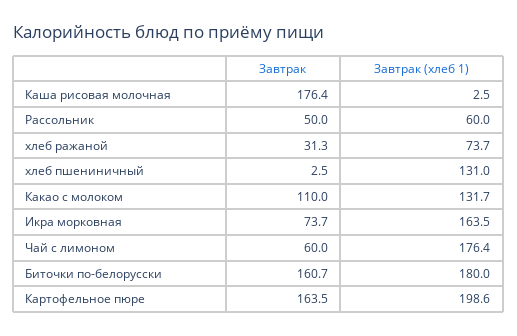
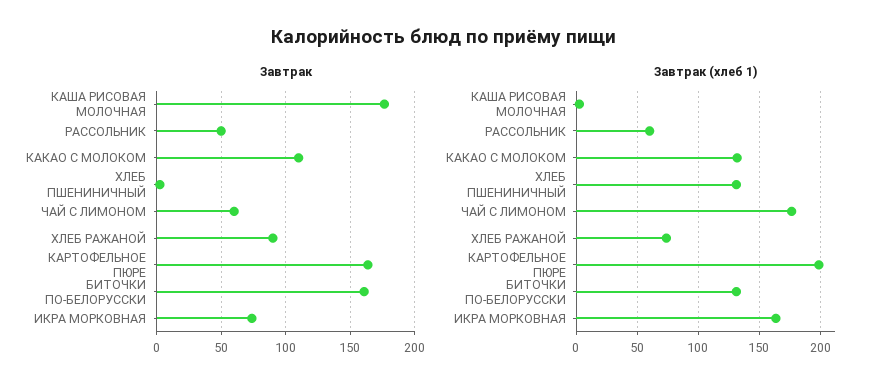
  {
    "Завтрак": {
      "Каша рисовая молочная": 176.4,
      "Рассольник": 50,
-     "хлеб ражаной": 31.3,
+     "хлеб ражаной": 90,
      "хлеб пшениничный": 2.5,
      "Какао с молоком": 110,
      "Икра морковная": 73.7,
      "Чай с лимоном": 60,
      "Биточки по-белорусски": 160.7,
      "Картофельное пюре": 163.5
    },
    "Завтрак (хлеб 1)": {
      "Каша рисовая молочная": 2.5,
      "Рассольник": 60,
      "хлеб ражаной": 73.7,
      "хлеб пшениничный": 131,
      "Какао с молоком": 131.7,
      "Икра морковная": 163.5,
      "Чай с лимоном": 176.4,
-     "Биточки по-белорусски": 180,
+     "Биточки по-белорусски": 130,
      "Картофельное пюре": 198.6
    }
  }

